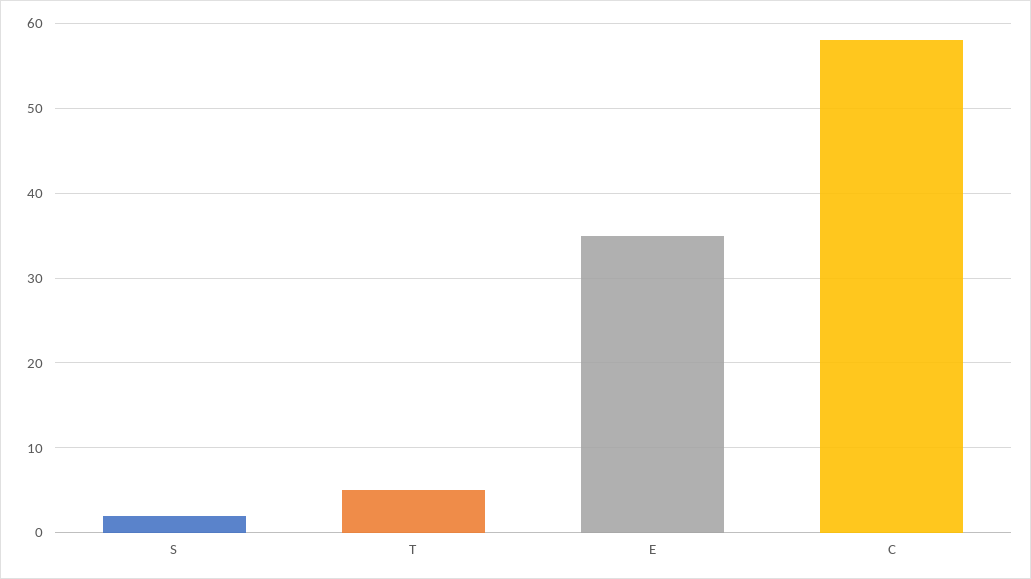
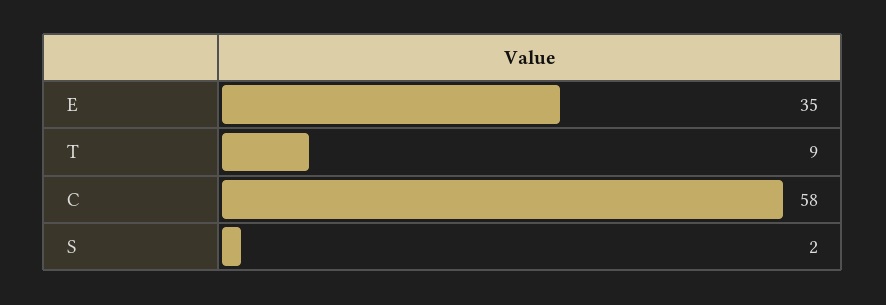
  {
    "S": 2,
-   "T": 5,
+   "T": 9,
    "E": 35,
    "C": 58
  }

